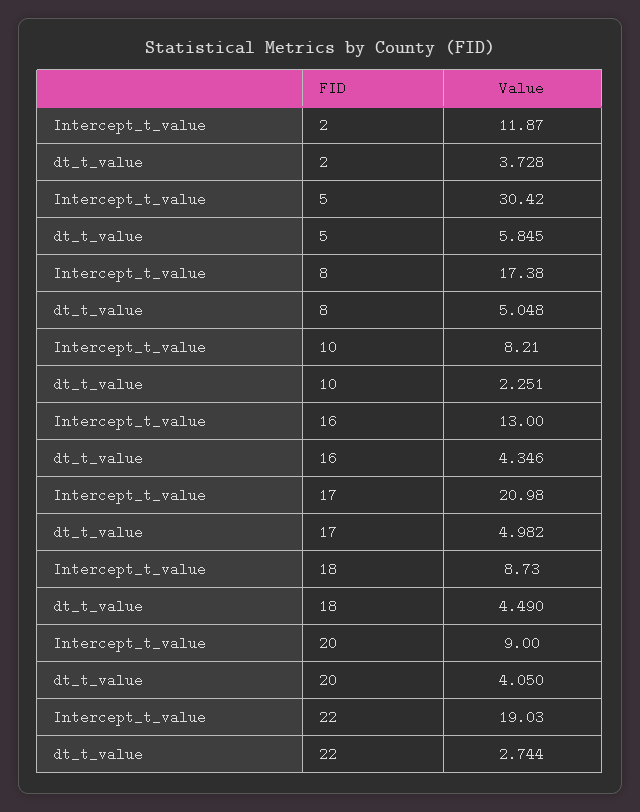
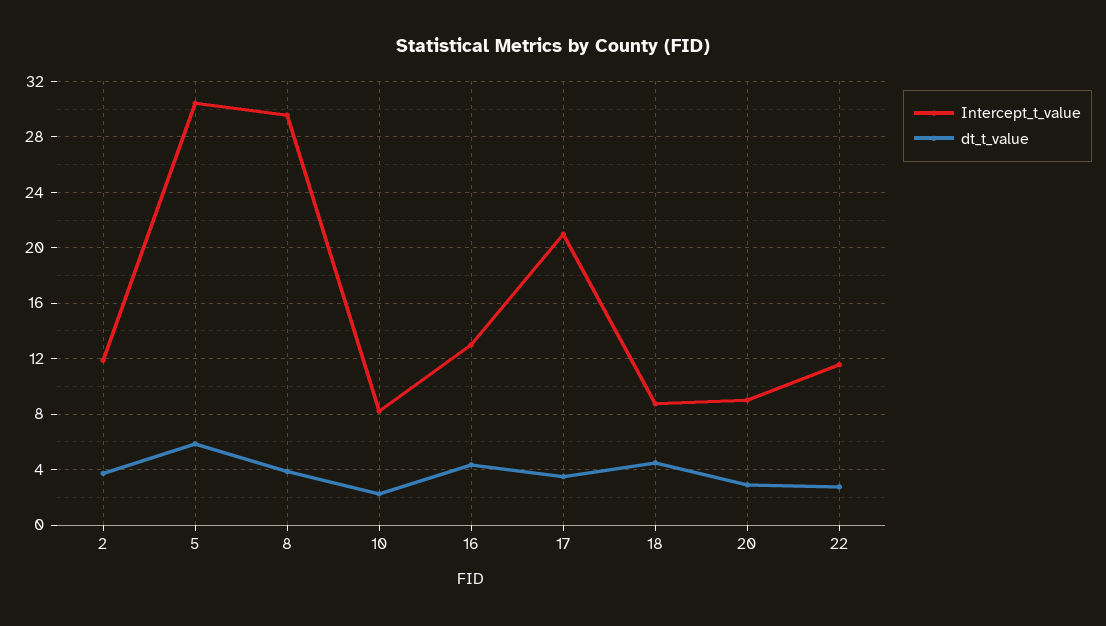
  {
    "Intercept_t_value": {
      "2": 11.87,
      "5": 30.42,
-     "8": 17.38,
+     "8": 29.5,
      "10": 8.21,
      "16": 13,
      "17": 20.98,
      "18": 8.73,
      "20": 9,
-     "22": 19.03
+     "22": 11.5
    },
    "dt_t_value": {
      "2": 3.728,
      "5": 5.845,
-     "8": 5.048,
+     "8": 4,
      "10": 2.251,
      "16": 4.346,
-     "17": 4.982,
+     "17": 3.5,
      "18": 4.49,
-     "20": 4.05,
+     "20": 3,
      "22": 2.744
    }
  }

